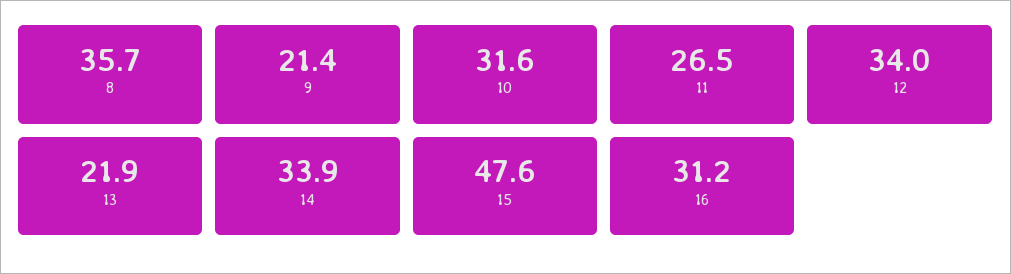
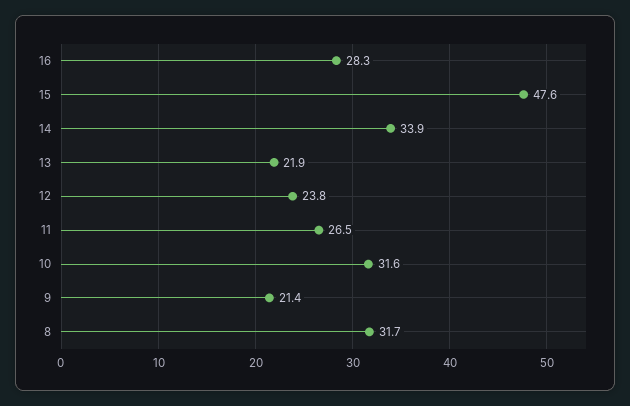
  {
-   "8": 35.7,
+   "8": 31.7,
    "9": 21.4,
    "10": 31.6,
    "11": 26.5,
-   "12": 34,
+   "12": 23.8,
    "13": 21.9,
    "14": 33.9,
    "15": 47.6,
-   "16": 31.2
+   "16": 28.3
  }

